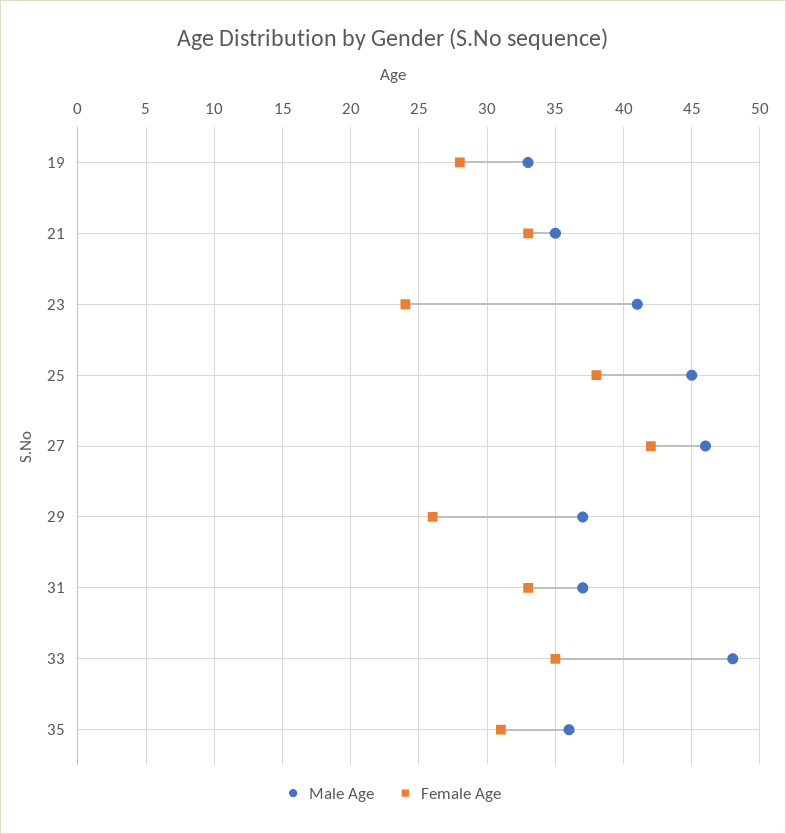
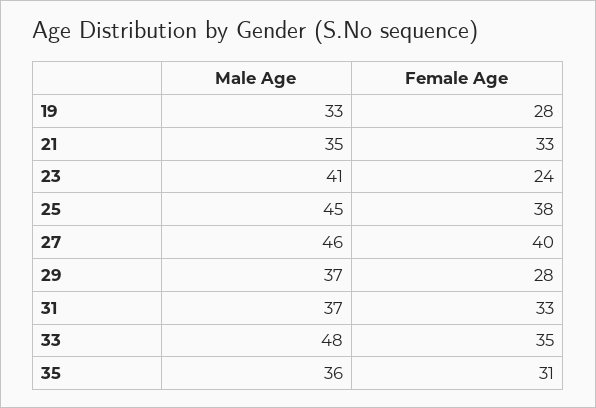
  {
    "Male Age": {
      "19": 33,
      "21": 35,
      "23": 41,
      "25": 45,
      "27": 46,
      "29": 37,
      "31": 37,
      "33": 48,
      "35": 36
    },
    "Female Age": {
      "19": 28,
      "21": 33,
      "23": 24,
      "25": 38,
-     "27": 42,
+     "27": 40,
-     "29": 26,
+     "29": 28,
      "31": 33,
      "33": 35,
      "35": 31
    }
  }

